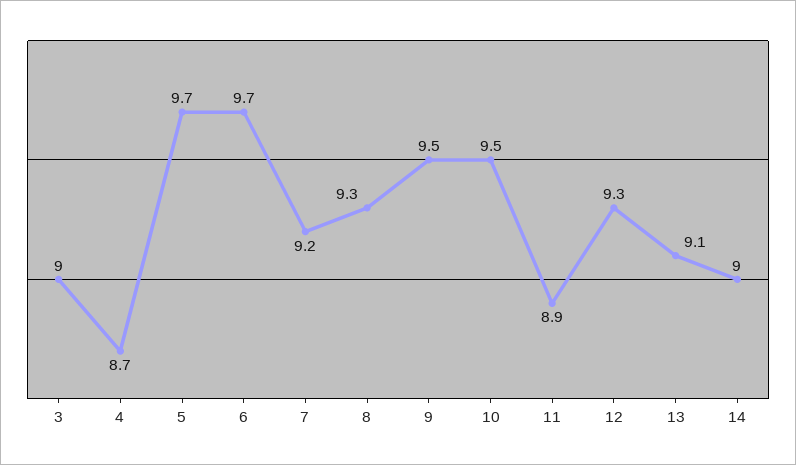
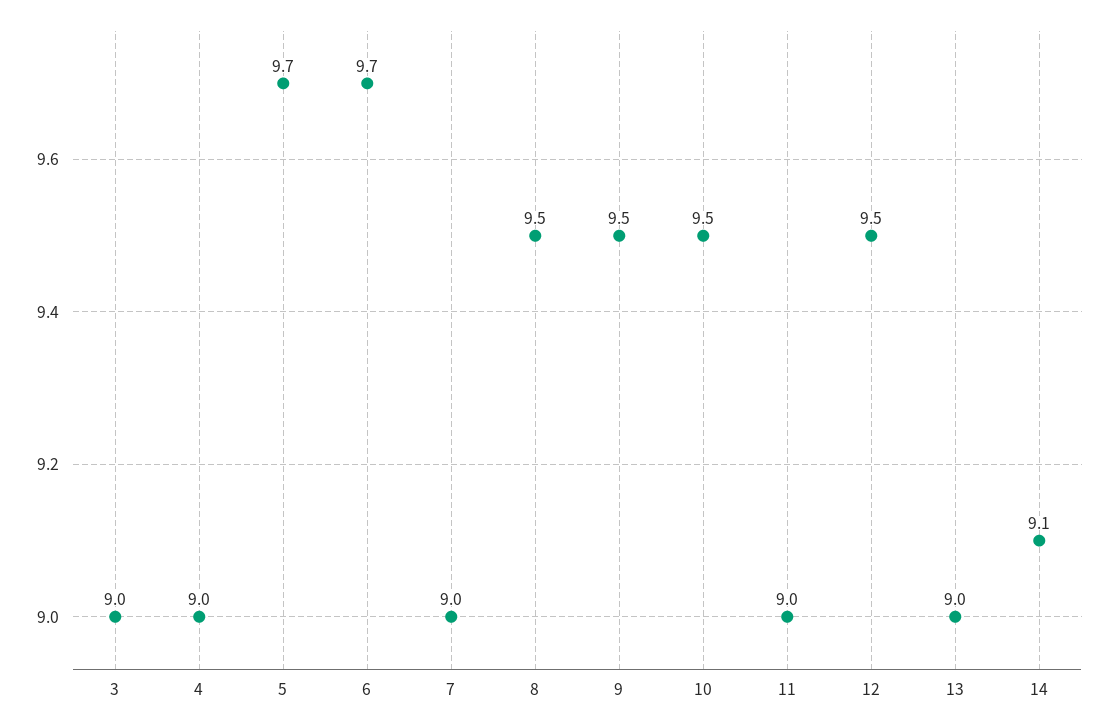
  {
    "3": 9,
-   "4": 8.7,
+   "4": 9,
    "5": 9.7,
    "6": 9.7,
-   "7": 9.2,
+   "7": 9,
-   "8": 9.3,
+   "8": 9.5,
    "9": 9.5,
    "10": 9.5,
-   "11": 8.9,
+   "11": 9,
-   "12": 9.3,
+   "12": 9.5,
-   "13": 9.1,
+   "13": 9,
-   "14": 9
+   "14": 9.1
  }

